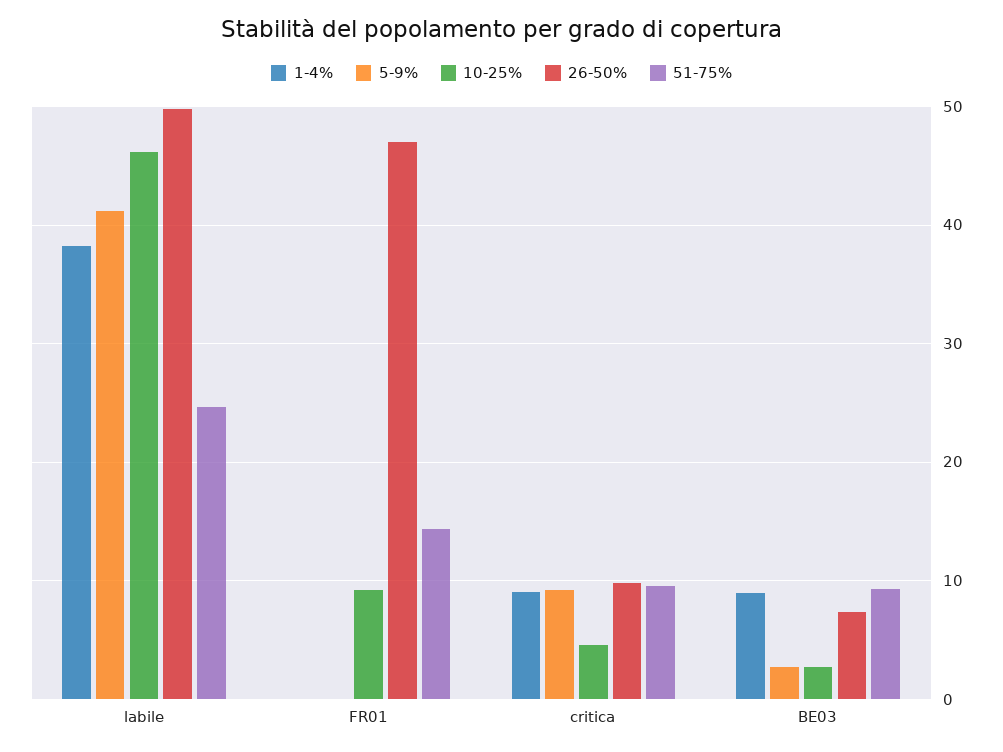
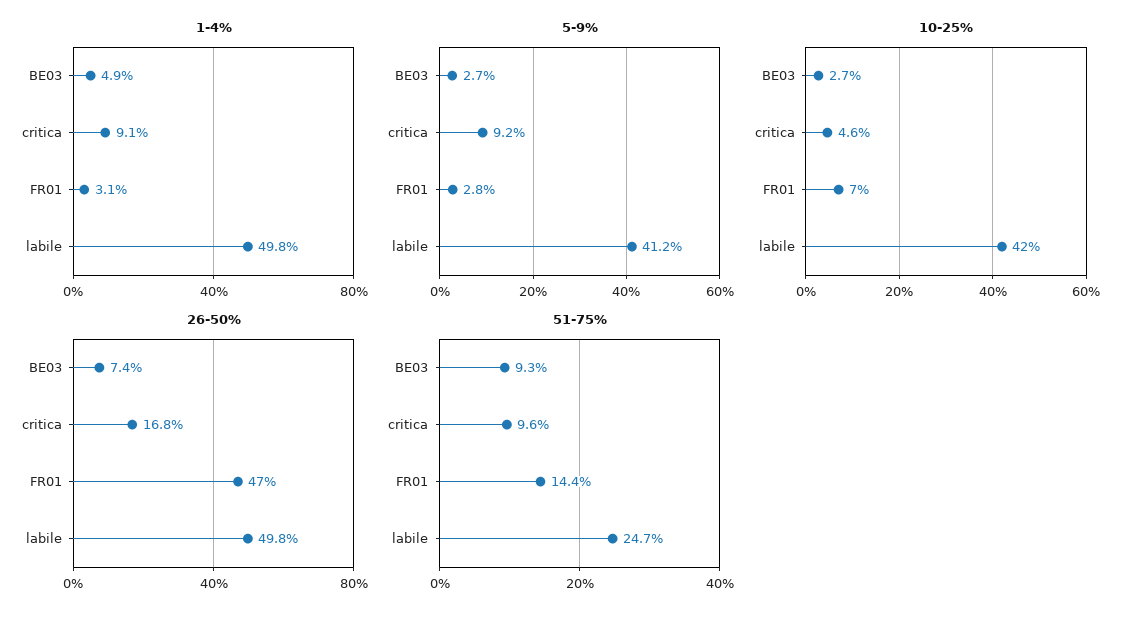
  {
    "1-4%": {
-     "labile": 38,
+     "labile": 49.8,
-     "FR01": 0,
+     "FR01": 3.1,
      "critica": 9.1,
-     "BE03": 9
+     "BE03": 4.9
    },
    "5-9%": {
      "labile": 41.2,
-     "FR01": 0,
+     "FR01": 2.8,
      "critica": 9.2,
      "BE03": 2.7
    },
    "10-25%": {
-     "labile": 46,
+     "labile": 42,
-     "FR01": 9,
+     "FR01": 7,
      "critica": 4.6,
      "BE03": 2.7
    },
    "26-50%": {
      "labile": 49.8,
      "FR01": 47,
-     "critica": 10,
+     "critica": 16.8,
      "BE03": 7.4
    },
    "51-75%": {
      "labile": 24.7,
      "FR01": 14.4,
      "critica": 9.6,
      "BE03": 9.3
    }
  }

